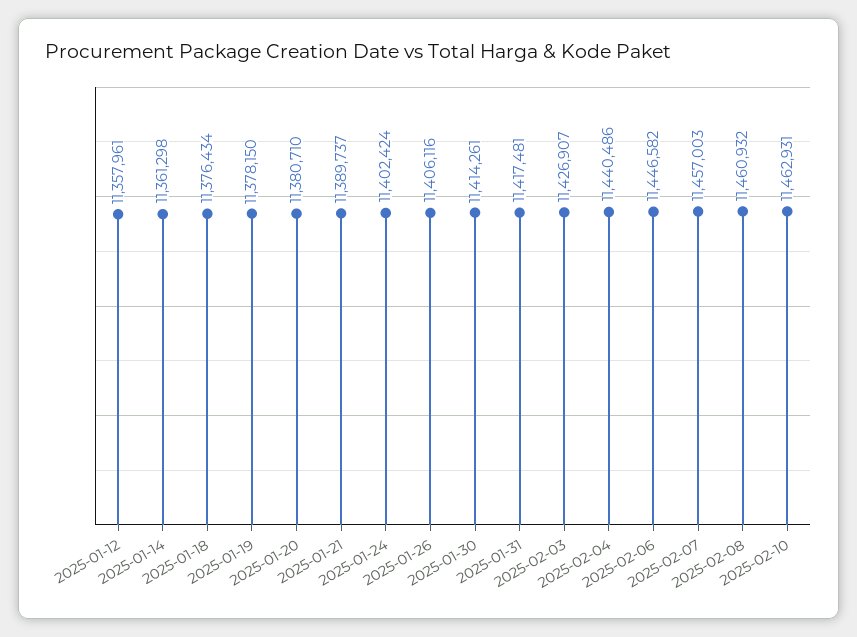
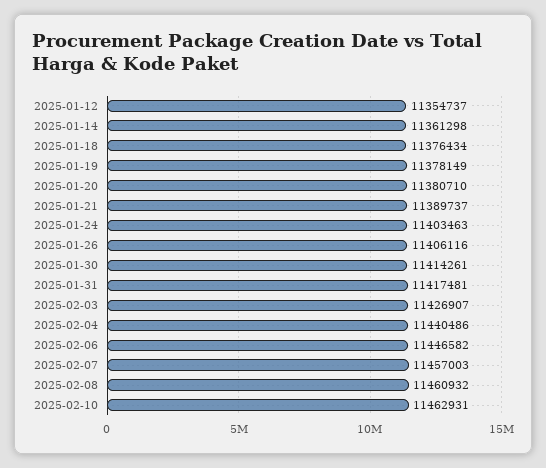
  {
-   "2025-01-12": 11357961,
+   "2025-01-12": 11354737,
    "2025-01-14": 11361298,
    "2025-01-18": 11376434,
-   "2025-01-19": 11378150,
+   "2025-01-19": 11378149,
    "2025-01-20": 11380710,
    "2025-01-21": 11389737,
-   "2025-01-24": 11402424,
+   "2025-01-24": 11403463,
    "2025-01-26": 11406116,
    "2025-01-30": 11414261,
    "2025-01-31": 11417481,
    "2025-02-03": 11426907,
    "2025-02-04": 11440486,
    "2025-02-06": 11446582,
    "2025-02-07": 11457003,
    "2025-02-08": 11460932,
    "2025-02-10": 11462931
  }

